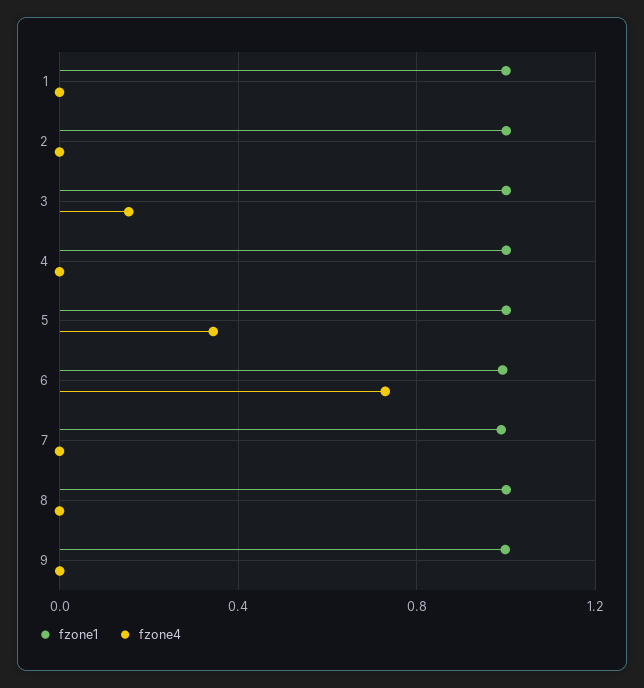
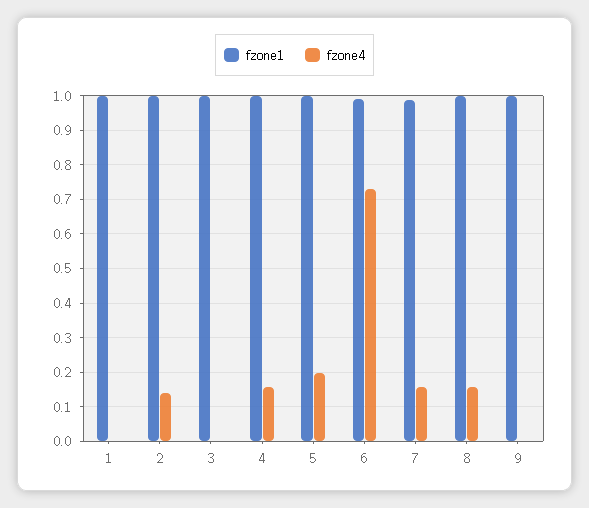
  {
    "fzone1": {
      "1": 1,
      "2": 1,
      "3": 1,
      "4": 1,
      "5": 1,
      "6": 1,
      "7": 0.98,
      "8": 1,
      "9": 1
    },
    "fzone4": {
      "1": 0,
-     "2": 0,
+     "2": 0.14,
-     "3": 0.15,
+     "3": 0,
-     "4": 0,
+     "4": 0.16,
-     "5": 0.35,
+     "5": 0.2,
      "6": 0.72,
-     "7": 0,
+     "7": 0.16,
-     "8": 0,
+     "8": 0.16,
      "9": 0
    }
  }

